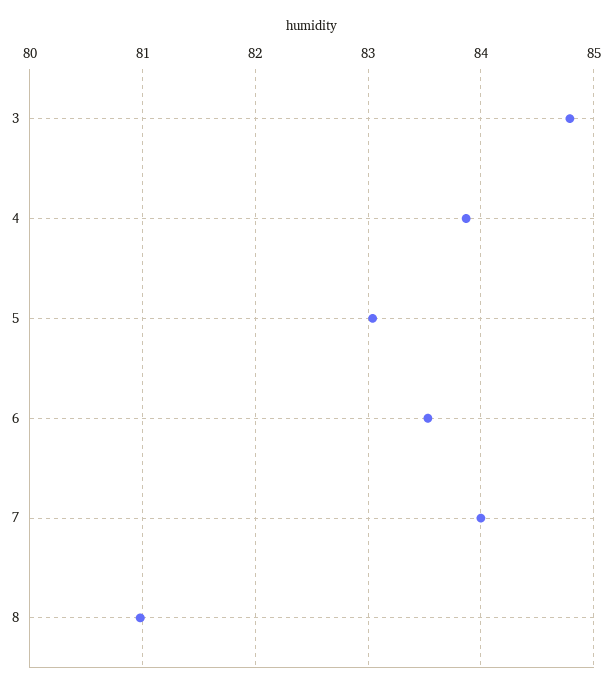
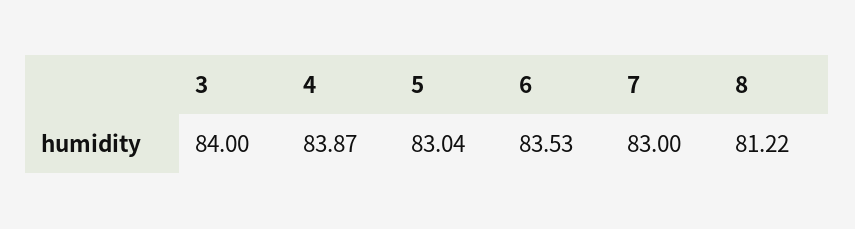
  {
-   "3": 84.8,
+   "3": 84,
    "4": 83.87,
    "5": 83.04,
    "6": 83.53,
-   "7": 84,
+   "7": 83,
-   "8": 81
+   "8": 81.22
  }

